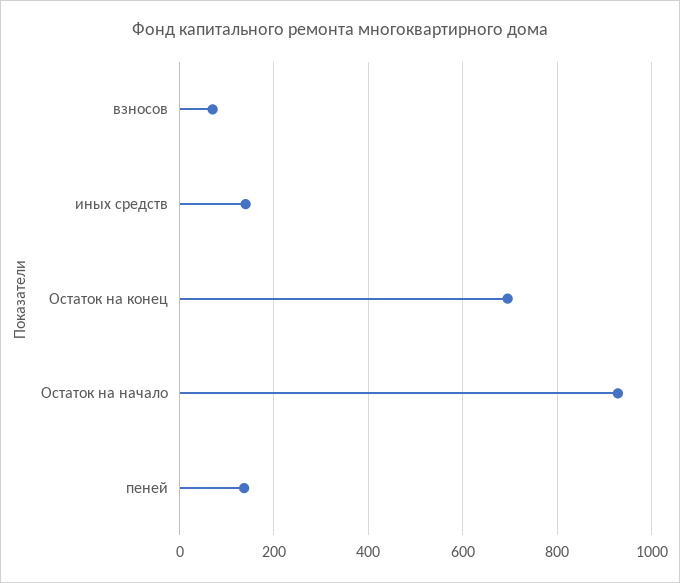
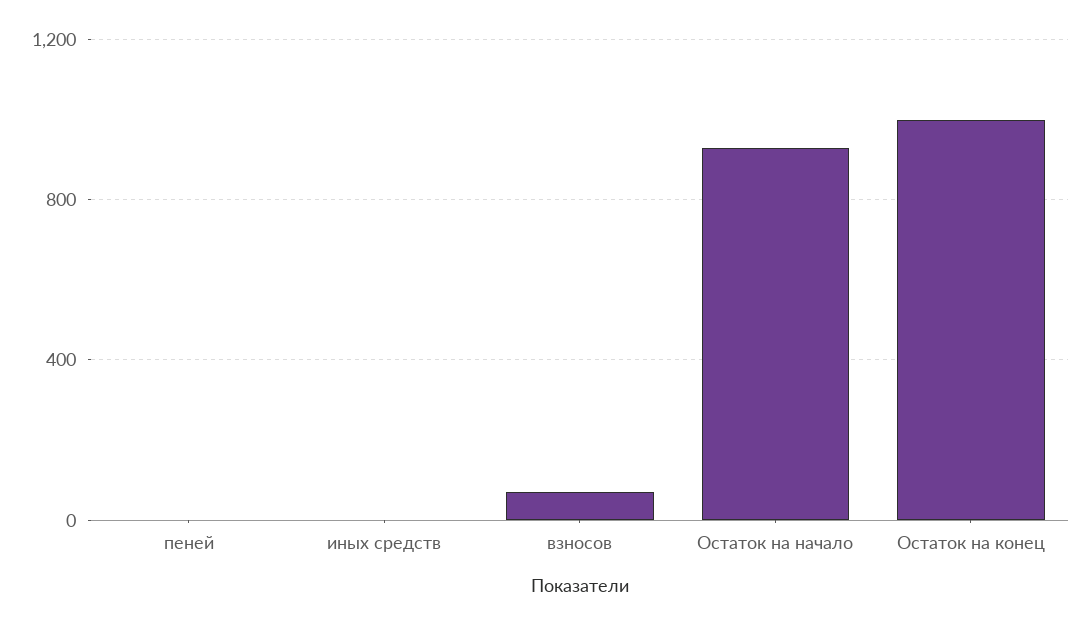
  {
    "взносов": 80,
-   "иных средств": 140,
+   "иных средств": 0,
-   "Остаток на конец": 700,
+   "Остаток на конец": 1000,
    "Остаток на начало": 920,
-   "пеней": 140
+   "пеней": 0
  }

